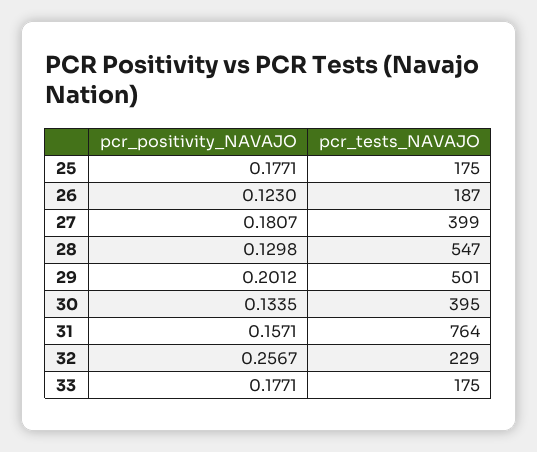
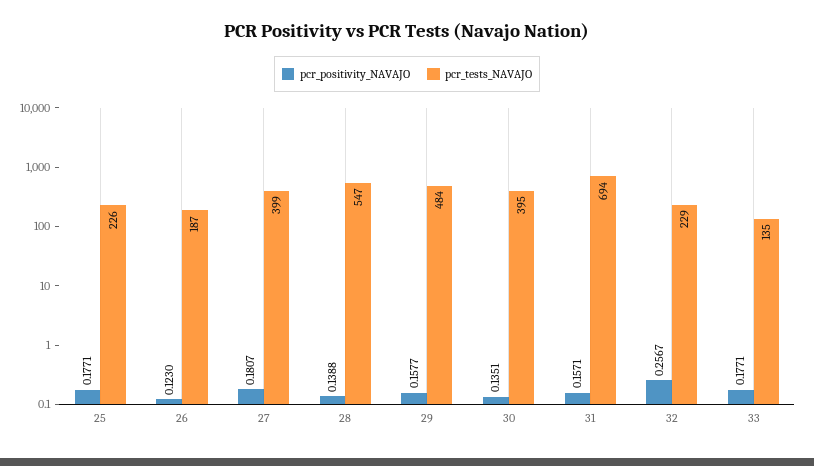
  {
    "pcr_positivity_NAVAJO": {
      "25": 0.1771,
      "26": 0.123,
      "27": 0.1807,
-     "28": 0.1298,
+     "28": 0.1388,
-     "29": 0.2012,
+     "29": 0.1577,
-     "30": 0.1335,
+     "30": 0.1351,
      "31": 0.1571,
      "32": 0.2567,
      "33": 0.1771
    },
    "pcr_tests_NAVAJO": {
-     "25": 175,
+     "25": 226,
      "26": 187,
      "27": 399,
      "28": 547,
-     "29": 501,
+     "29": 484,
      "30": 395,
-     "31": 764,
+     "31": 694,
      "32": 229,
-     "33": 175
+     "33": 135
    }
  }

